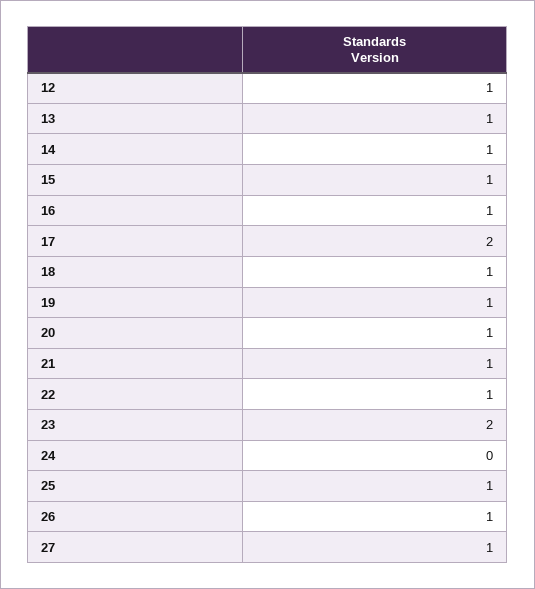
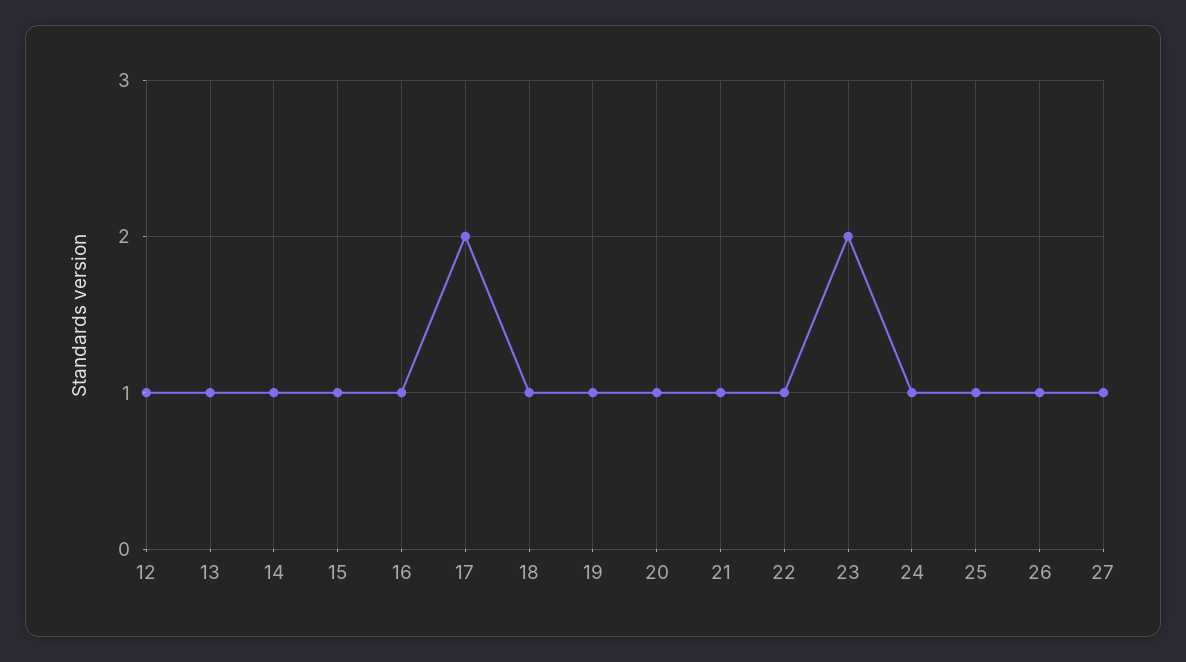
  {
    "12": 1,
    "13": 1,
    "14": 1,
    "15": 1,
    "16": 1,
    "17": 2,
    "18": 1,
    "19": 1,
    "20": 1,
    "21": 1,
    "22": 1,
    "23": 2,
-   "24": 0,
+   "24": 1,
    "25": 1,
    "26": 1,
    "27": 1
  }

